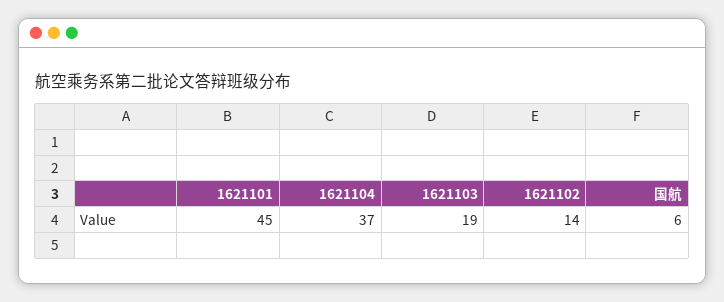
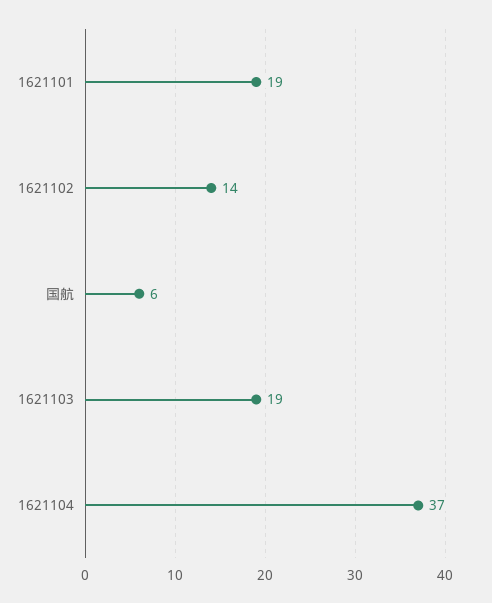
  {
-   "1621101": 45,
+   "1621101": 19,
    "1621104": 37,
    "1621103": 19,
    "1621102": 14,
    "国航": 6
  }

